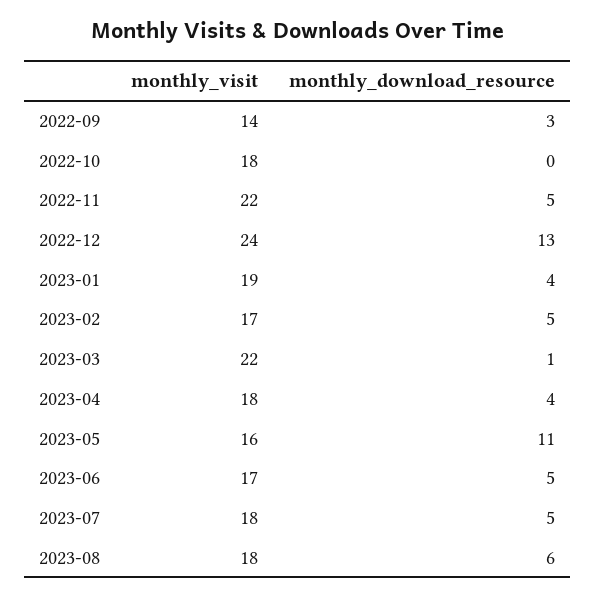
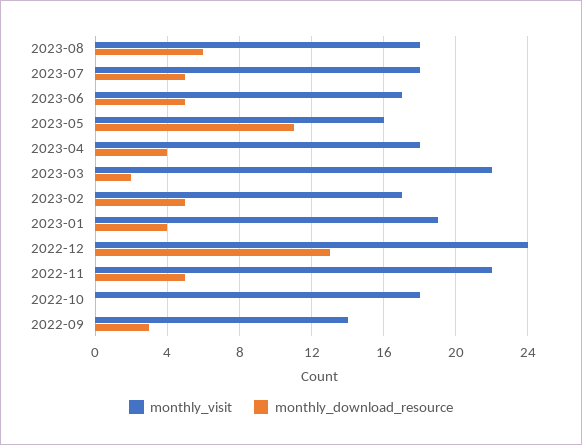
  {
    "monthly_visit": {
      "2022-09": 14,
      "2022-10": 18,
      "2022-11": 22,
      "2022-12": 24,
      "2023-01": 19,
      "2023-02": 17,
      "2023-03": 22,
      "2023-04": 18,
      "2023-05": 16,
      "2023-06": 17,
      "2023-07": 18,
      "2023-08": 18
    },
    "monthly_download_resource": {
      "2022-09": 3,
      "2022-10": 0,
      "2022-11": 5,
      "2022-12": 13,
      "2023-01": 4,
      "2023-02": 5,
-     "2023-03": 1,
+     "2023-03": 2,
      "2023-04": 4,
      "2023-05": 11,
      "2023-06": 5,
      "2023-07": 5,
      "2023-08": 6
    }
  }

